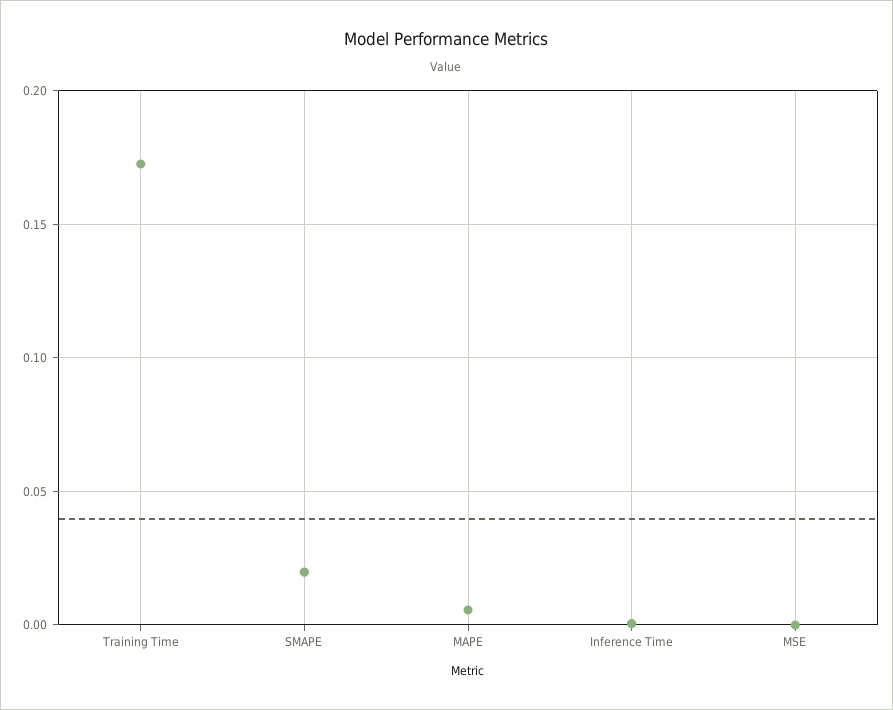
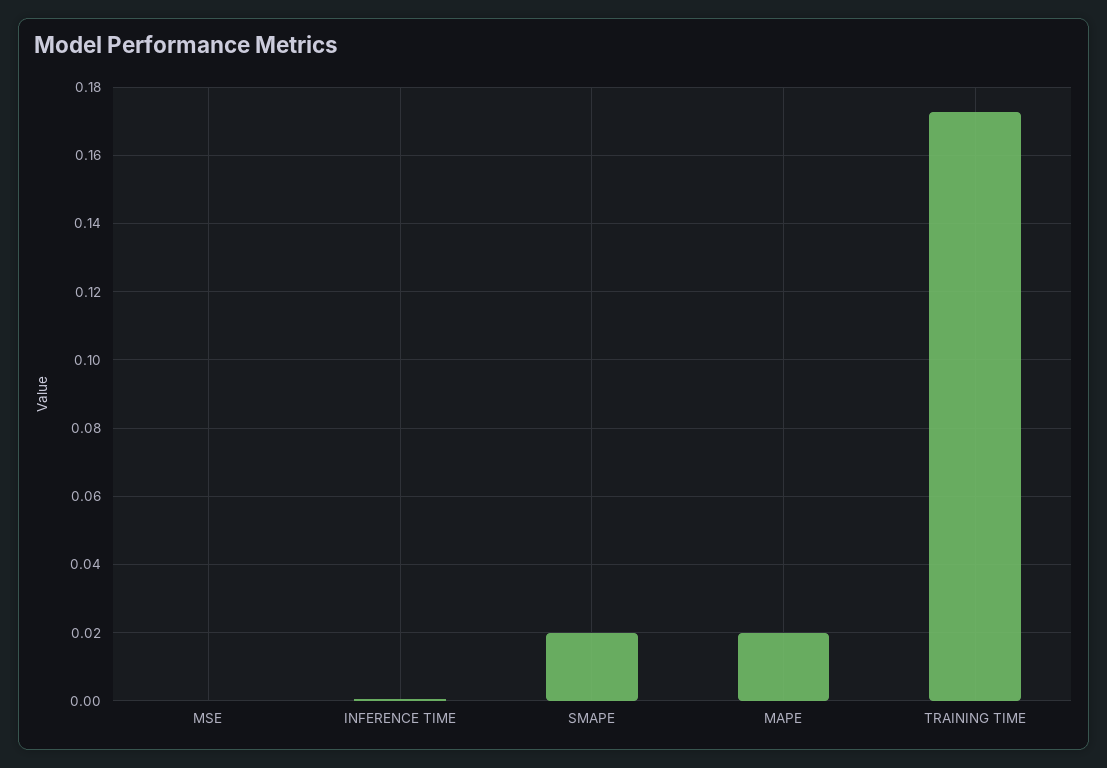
  {
    "Training Time": 0.172,
    "SMAPE": 0.02,
-   "MAPE": 0.005,
+   "MAPE": 0.02,
    "Inference Time": 0,
    "MSE": 0
  }

